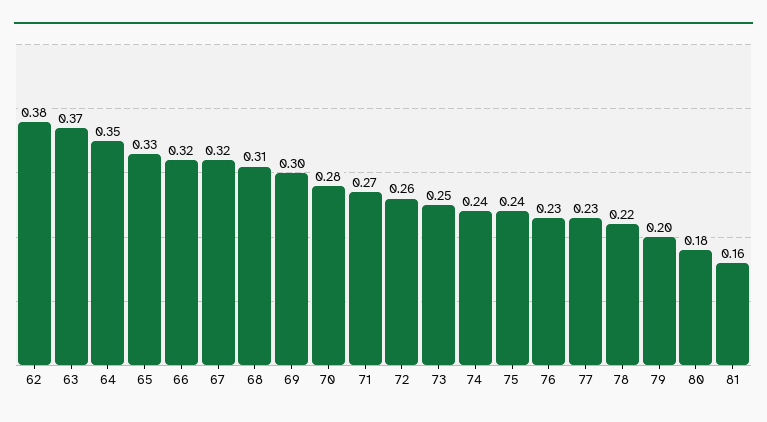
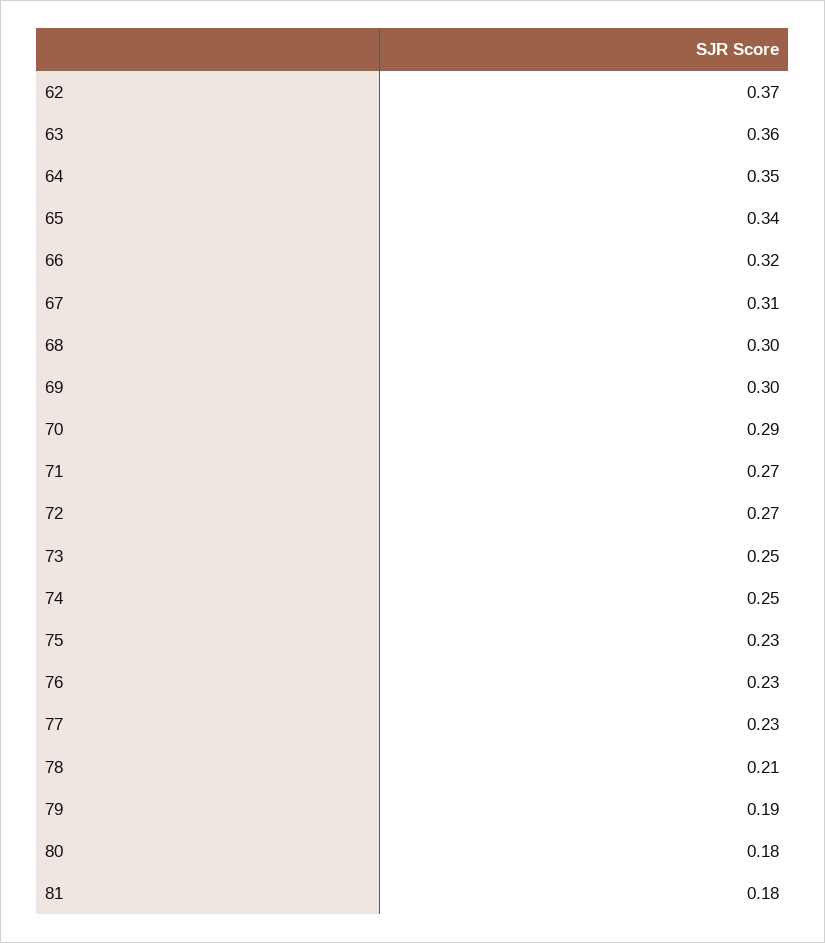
  {
-   "62": 0.38,
+   "62": 0.37,
-   "63": 0.37,
+   "63": 0.36,
    "64": 0.35,
-   "65": 0.33,
+   "65": 0.34,
    "66": 0.32,
-   "67": 0.32,
+   "67": 0.31,
-   "68": 0.31,
+   "68": 0.3,
    "69": 0.3,
-   "70": 0.28,
+   "70": 0.29,
    "71": 0.27,
-   "72": 0.26,
+   "72": 0.27,
    "73": 0.25,
-   "74": 0.24,
+   "74": 0.25,
-   "75": 0.24,
+   "75": 0.23,
    "76": 0.23,
    "77": 0.23,
-   "78": 0.22,
+   "78": 0.21,
-   "79": 0.2,
+   "79": 0.19,
    "80": 0.18,
-   "81": 0.16
+   "81": 0.18
  }

